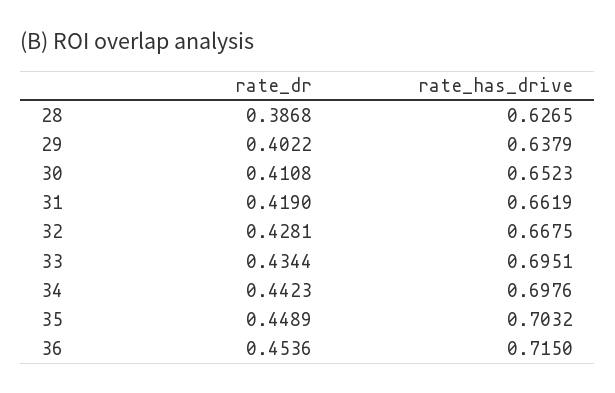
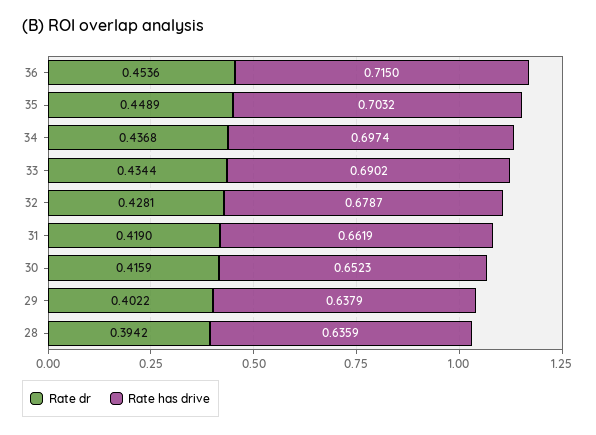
  {
    "rate_dr": {
-     "28": 0.3868,
+     "28": 0.3942,
      "29": 0.4022,
-     "30": 0.4108,
+     "30": 0.4159,
      "31": 0.419,
      "32": 0.4281,
      "33": 0.4344,
-     "34": 0.4423,
+     "34": 0.4368,
      "35": 0.4489,
      "36": 0.4536
    },
    "rate_has_drive": {
-     "28": 0.6265,
+     "28": 0.6359,
      "29": 0.6379,
      "30": 0.6523,
      "31": 0.6619,
-     "32": 0.6675,
+     "32": 0.6787,
-     "33": 0.6951,
+     "33": 0.6902,
-     "34": 0.6976,
+     "34": 0.6974,
      "35": 0.7032,
      "36": 0.715
    }
  }

